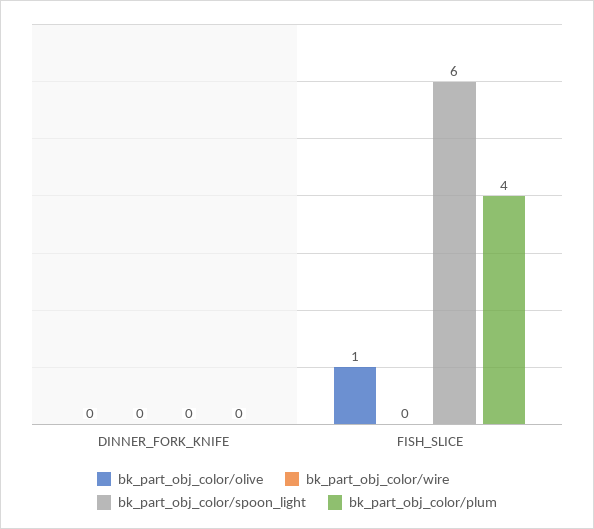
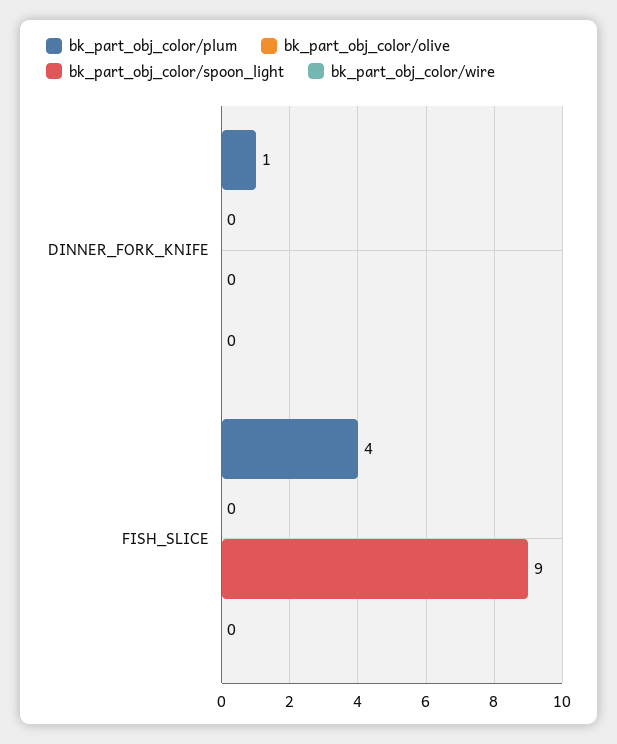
  {
    "bk_part_obj_color/olive": {
      "DINNER_FORK_KNIFE": 0,
-     "FISH_SLICE": 1
+     "FISH_SLICE": 0
    },
    "bk_part_obj_color/wire": {
      "DINNER_FORK_KNIFE": 0,
      "FISH_SLICE": 0
    },
    "bk_part_obj_color/spoon_light": {
      "DINNER_FORK_KNIFE": 0,
-     "FISH_SLICE": 6
+     "FISH_SLICE": 9
    },
    "bk_part_obj_color/plum": {
-     "DINNER_FORK_KNIFE": 0,
+     "DINNER_FORK_KNIFE": 1,
      "FISH_SLICE": 4
    }
  }

